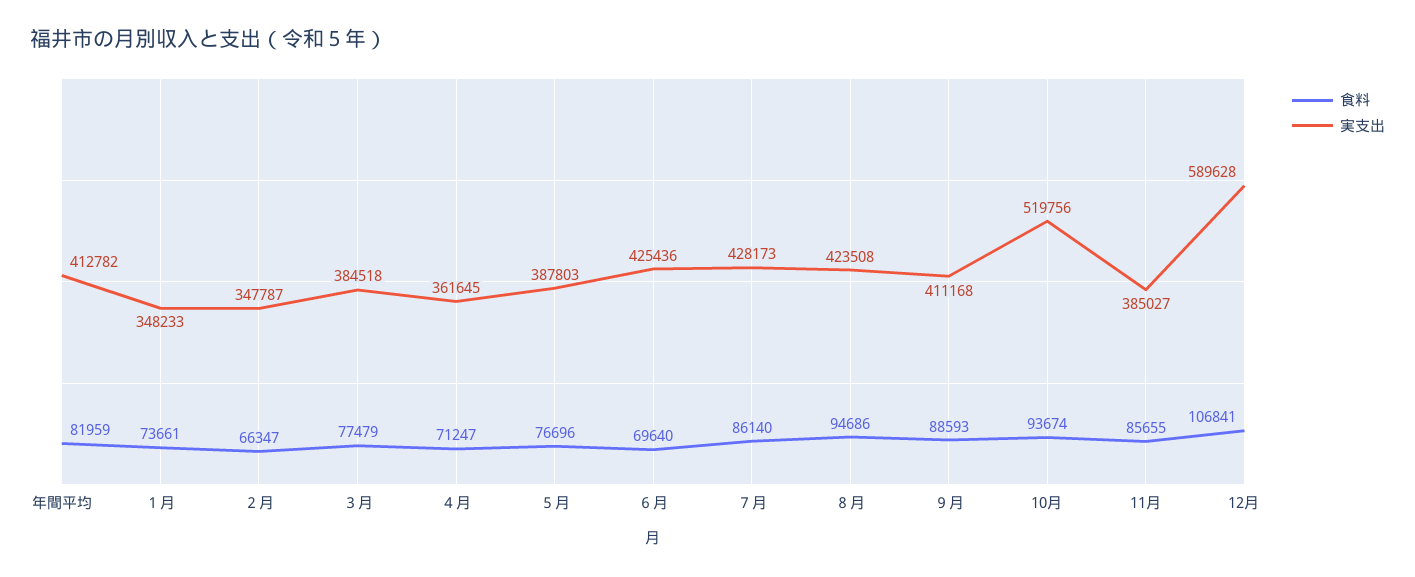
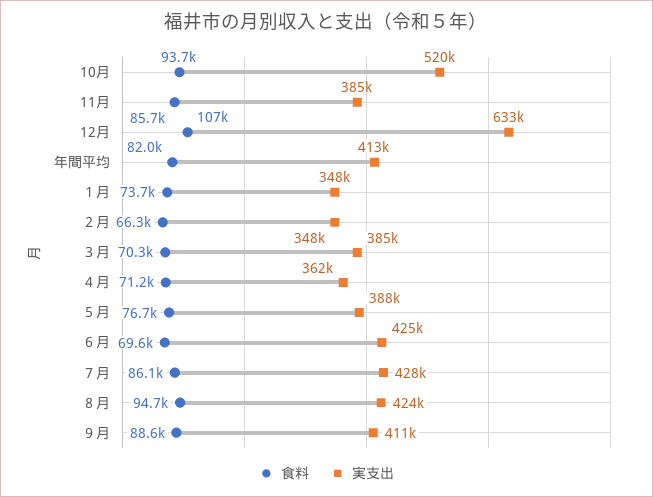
  {
    "食料": {
      "年間平均": 81959,
      "１月": 73661,
      "２月": 66347,
-     "３月": 77479,
+     "３月": 70300,
      "４月": 71247,
      "５月": 76696,
      "６月": 69640,
      "７月": 86140,
      "８月": 94686,
      "９月": 88593,
      "10月": 93674,
      "11月": 85655,
      "12月": 106841
    },
    "実支出": {
      "年間平均": 412782,
      "１月": 348233,
      "２月": 347787,
      "３月": 384518,
      "４月": 361645,
      "５月": 387803,
      "６月": 425436,
      "７月": 428173,
      "８月": 423508,
      "９月": 411168,
      "10月": 519756,
      "11月": 385027,
-     "12月": 589628
+     "12月": 633000
    }
  }

